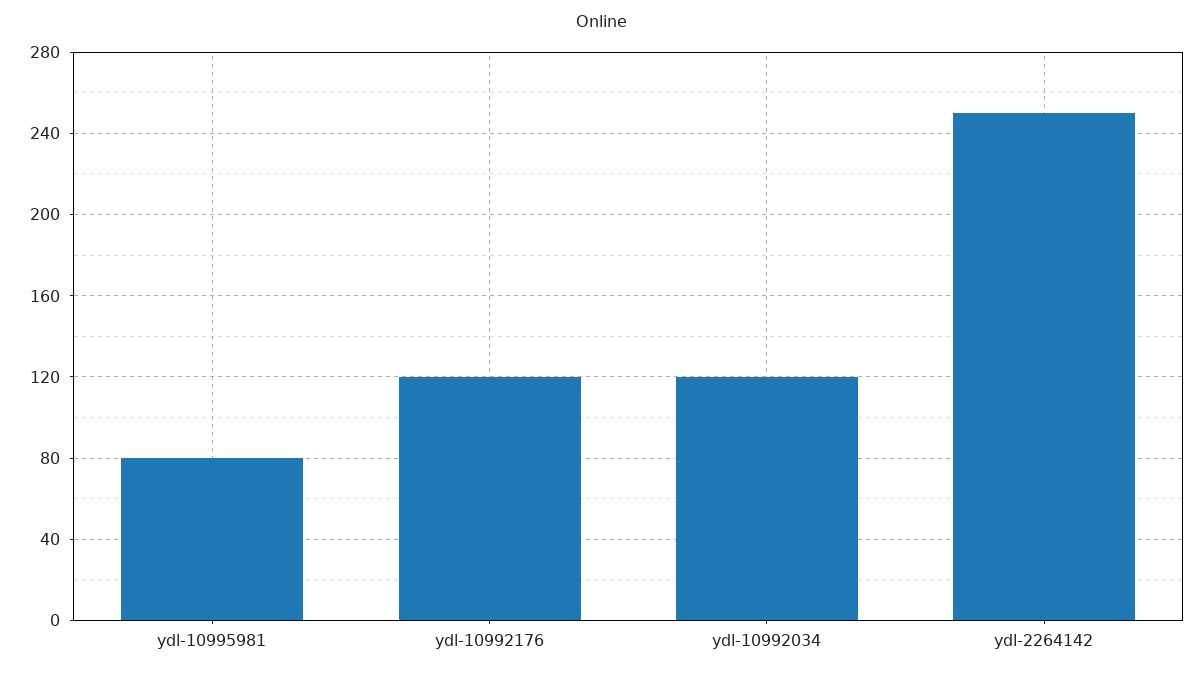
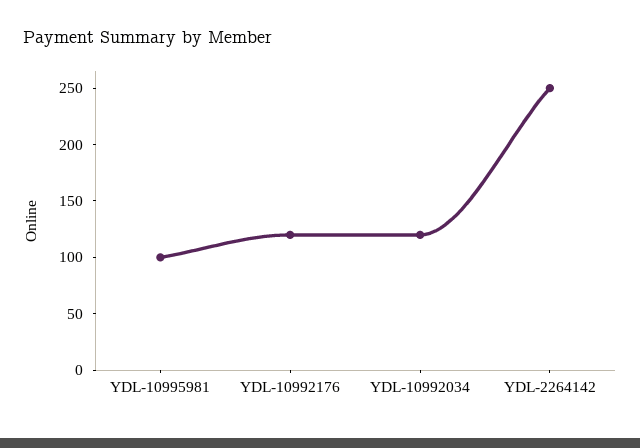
  {
-   "ydl-10995981": 80,
+   "ydl-10995981": 100,
    "ydl-10992176": 120,
    "ydl-10992034": 120,
    "ydl-2264142": 250
  }

